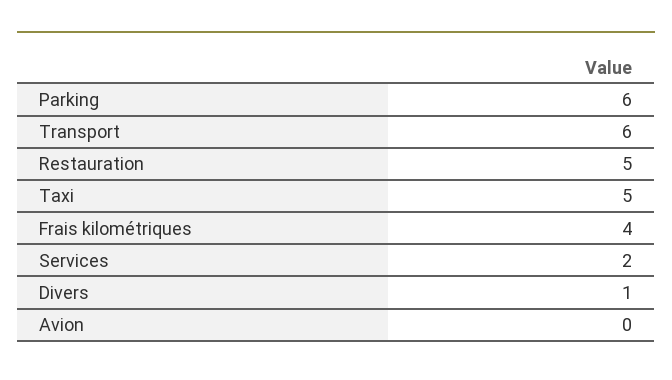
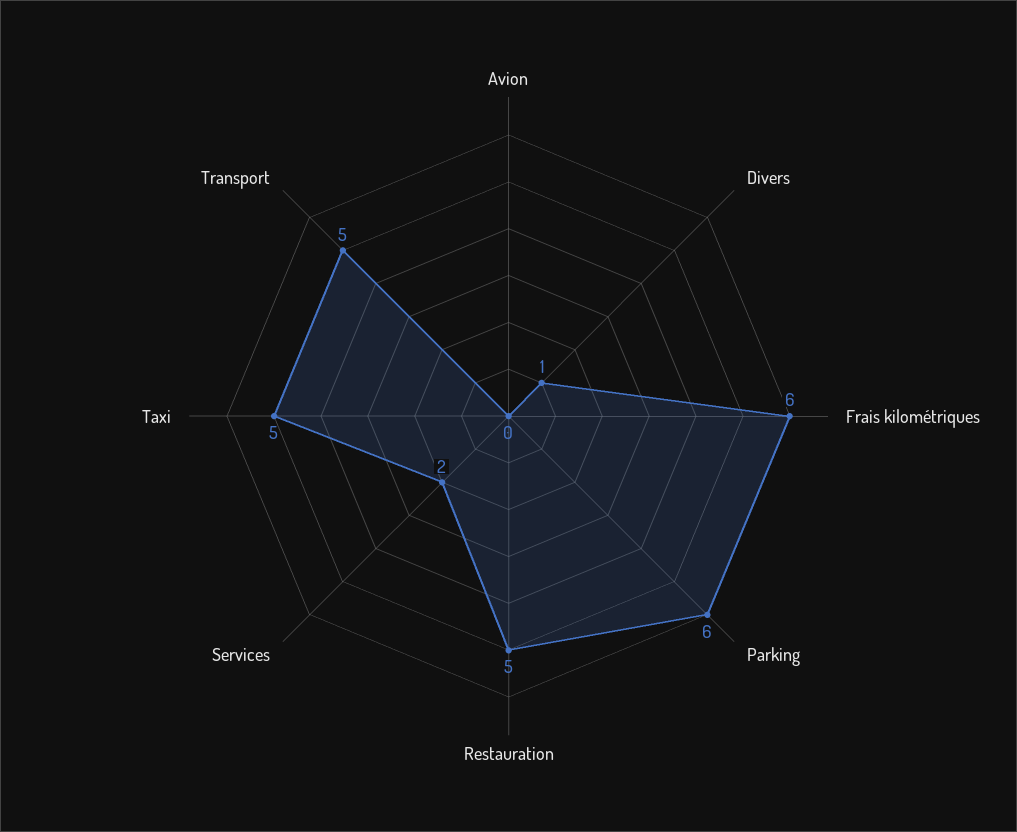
  {
    "Parking": 6,
-   "Transport": 6,
+   "Transport": 5,
    "Restauration": 5,
    "Taxi": 5,
-   "Frais kilométriques": 4,
+   "Frais kilométriques": 6,
    "Services": 2,
    "Divers": 1,
    "Avion": 0
  }

